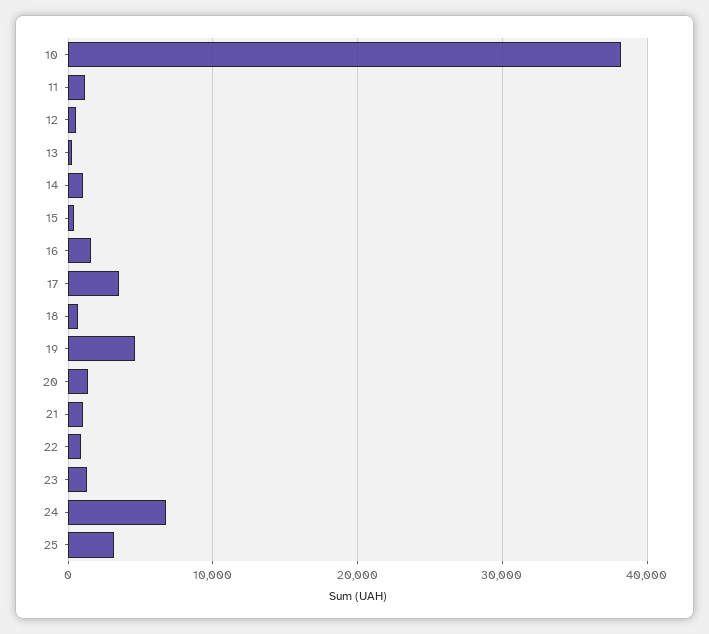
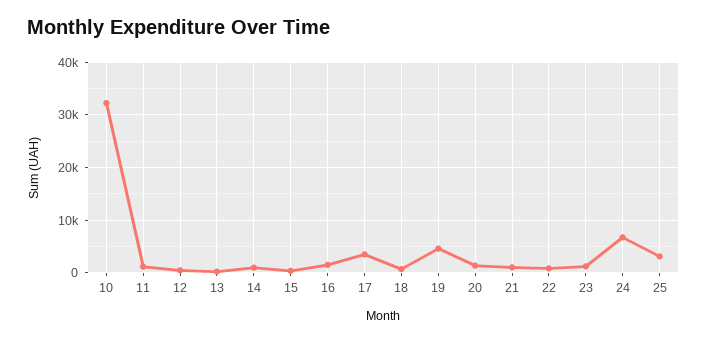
  {
-   "10": 38000,
+   "10": 32000,
    "11": 1000,
    "12": 1000,
    "13": 0,
    "14": 1000,
    "15": 0,
    "16": 2000,
    "17": 4000,
    "18": 1000,
    "19": 5000,
    "20": 1000,
    "21": 1000,
    "22": 1000,
    "23": 1000,
    "24": 7000,
    "25": 3000
  }

